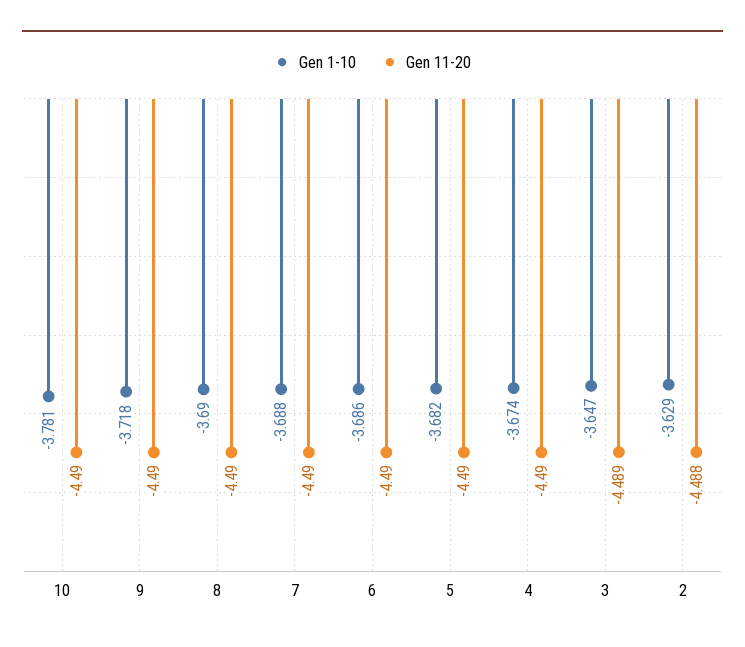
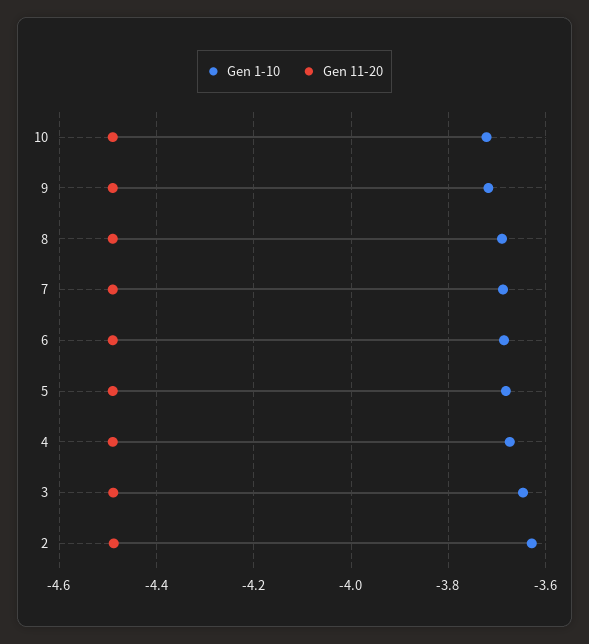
  {
    "Gen 1-10": {
-     "10": -3.781,
+     "10": -3.72,
      "9": -3.718,
      "8": -3.69,
      "7": -3.688,
      "6": -3.686,
      "5": -3.682,
      "4": -3.674,
      "3": -3.647,
      "2": -3.629
    },
    "Gen 11-20": {
      "10": -4.49,
      "9": -4.49,
      "8": -4.49,
      "7": -4.49,
      "6": -4.49,
      "5": -4.49,
      "4": -4.49,
      "3": -4.489,
      "2": -4.488
    }
  }

